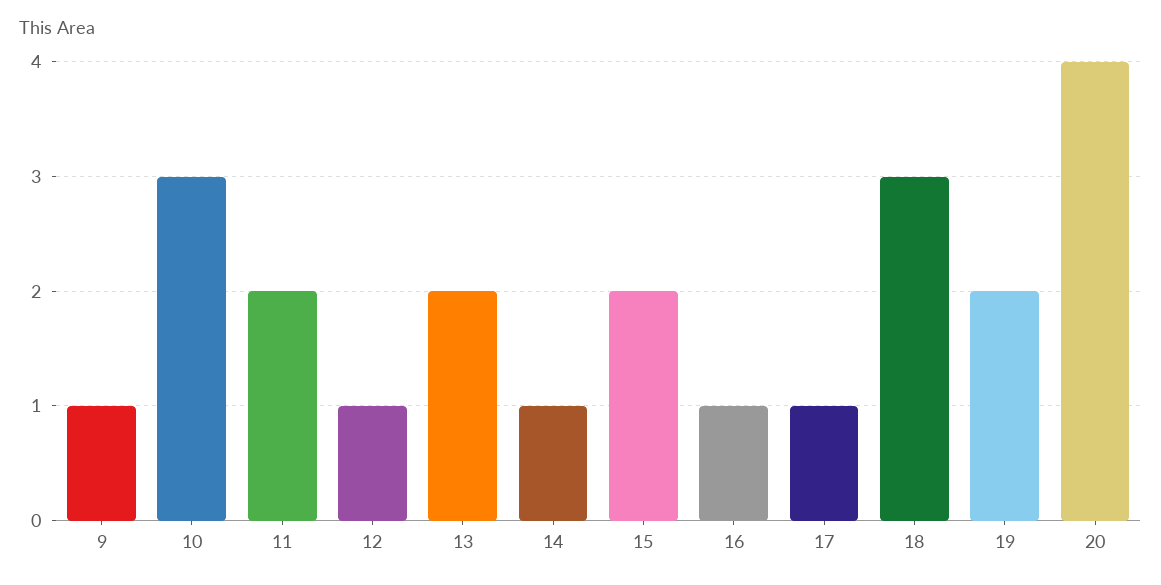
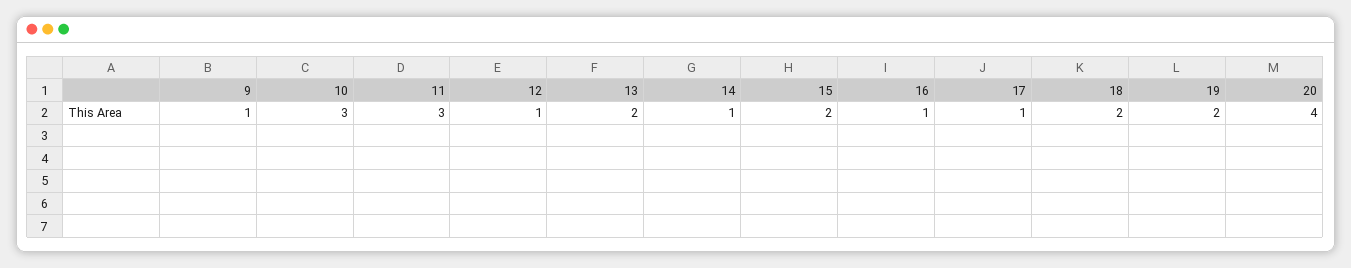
  {
    "9": 1,
    "10": 3,
-   "11": 2,
+   "11": 3,
    "12": 1,
    "13": 2,
    "14": 1,
    "15": 2,
    "16": 1,
    "17": 1,
-   "18": 3,
+   "18": 2,
    "19": 2,
    "20": 4
  }

